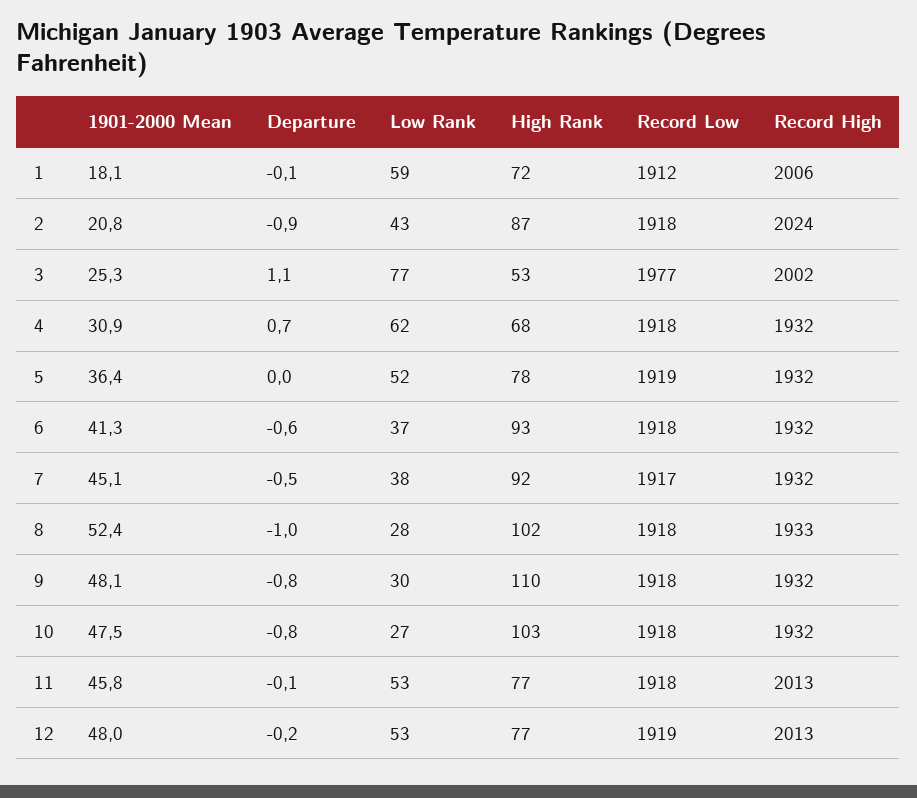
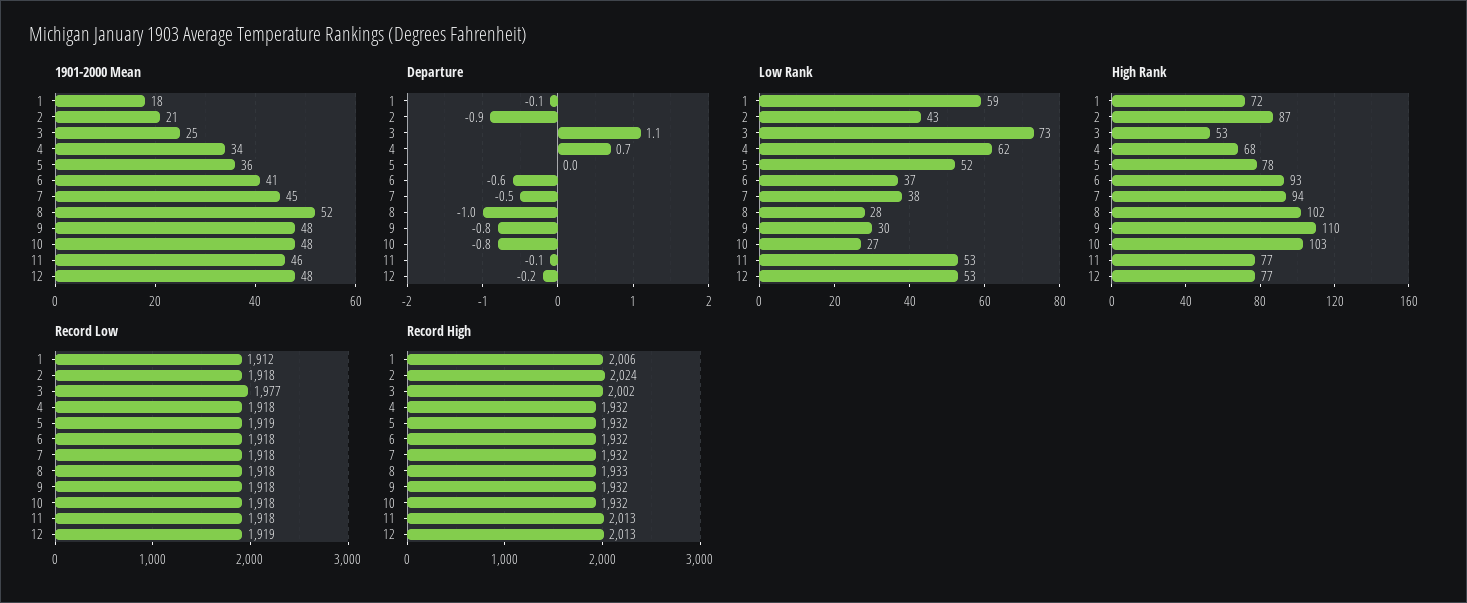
  {
    "1901-2000 Mean": {
      "1": 18.1,
      "2": 20.8,
      "3": 25.3,
-     "4": 30.9,
+     "4": 34,
      "5": 36.4,
      "6": 41.3,
      "7": 45.1,
      "8": 52.4,
      "9": 48.1,
      "10": 47.5,
      "11": 45.8,
      "12": 48
    },
    "Departure": {
      "1": -0.1,
      "2": -0.9,
      "3": 1.1,
      "4": 0.7,
      "5": 0,
      "6": -0.6,
      "7": -0.5,
      "8": -1,
      "9": -0.8,
      "10": -0.8,
      "11": -0.1,
      "12": -0.2
    },
    "Low Rank": {
      "1": 59,
      "2": 43,
-     "3": 77,
+     "3": 73,
      "4": 62,
      "5": 52,
      "6": 37,
      "7": 38,
      "8": 28,
      "9": 30,
      "10": 27,
      "11": 53,
      "12": 53
    },
    "High Rank": {
      "1": 72,
      "2": 87,
      "3": 53,
      "4": 68,
      "5": 78,
      "6": 93,
-     "7": 92,
+     "7": 94,
      "8": 102,
      "9": 110,
      "10": 103,
      "11": 77,
      "12": 77
    },
    "Record Low": {
      "1": 1912,
      "2": 1918,
      "3": 1977,
      "4": 1918,
      "5": 1919,
      "6": 1918,
-     "7": 1917,
+     "7": 1918,
      "8": 1918,
      "9": 1918,
      "10": 1918,
      "11": 1918,
      "12": 1919
    },
    "Record High": {
      "1": 2006,
      "2": 2024,
      "3": 2002,
      "4": 1932,
      "5": 1932,
      "6": 1932,
      "7": 1932,
      "8": 1933,
      "9": 1932,
      "10": 1932,
      "11": 2013,
      "12": 2013
    }
  }

